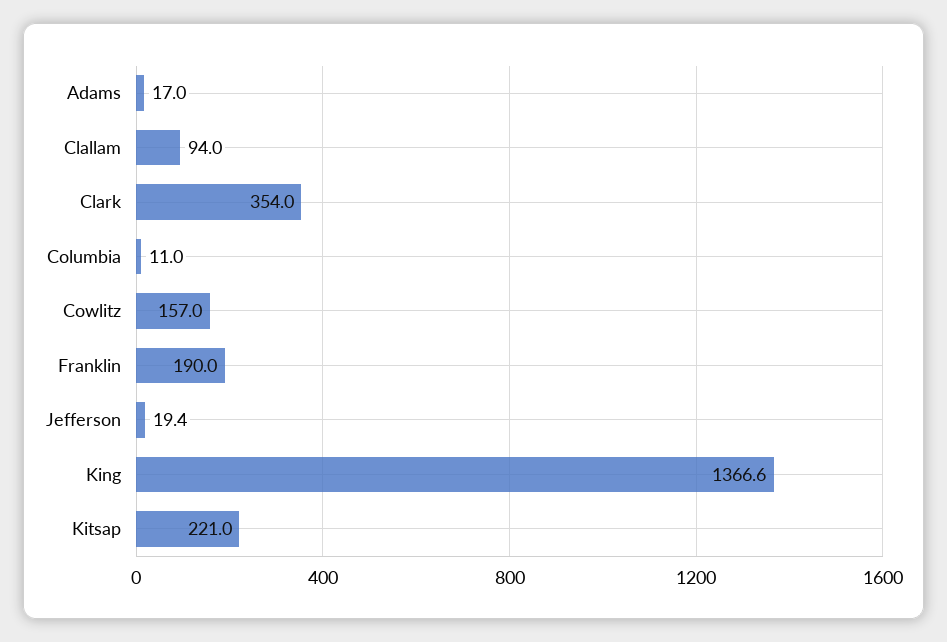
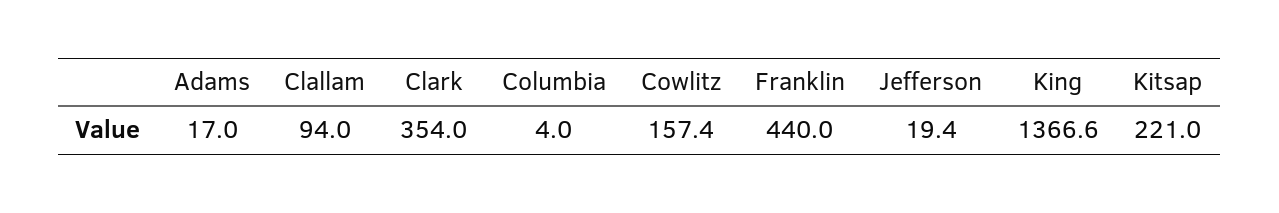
  {
    "Adams": 17,
    "Clallam": 94,
    "Clark": 354,
-   "Columbia": 11,
+   "Columbia": 4,
-   "Cowlitz": 157,
+   "Cowlitz": 157.4,
-   "Franklin": 190,
+   "Franklin": 440,
    "Jefferson": 19.4,
    "King": 1366.6,
    "Kitsap": 221
  }

